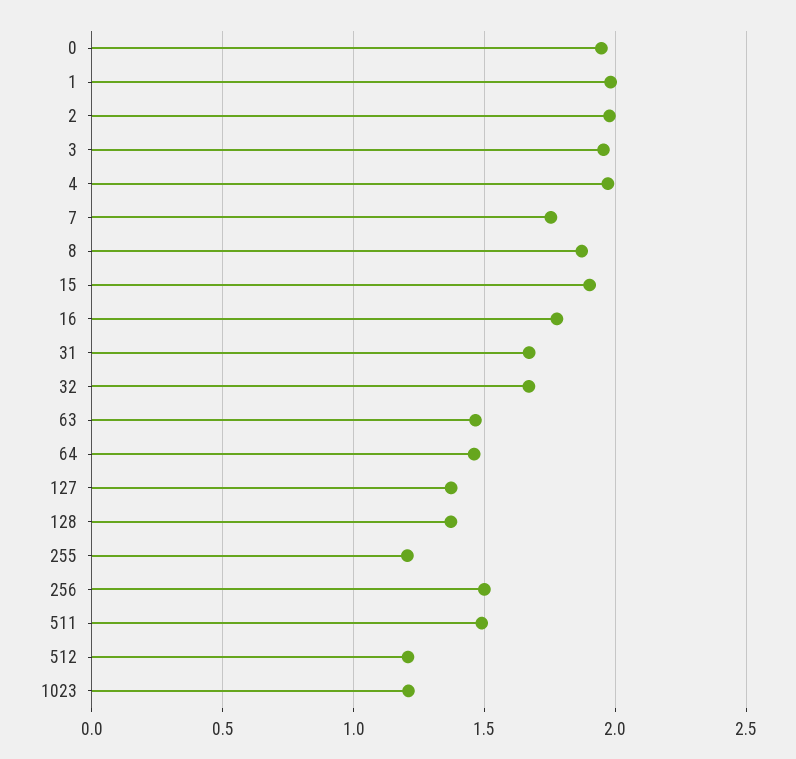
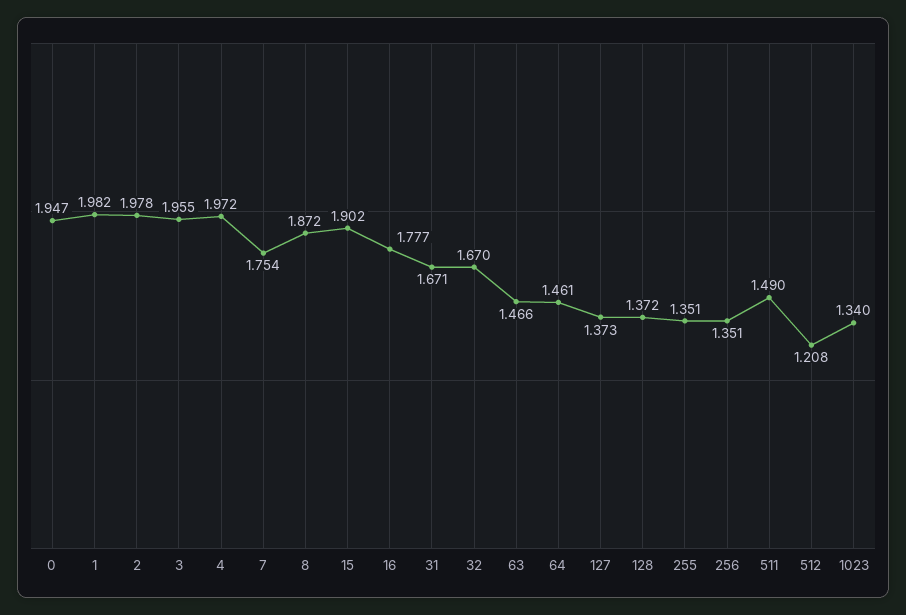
  {
    "0": 1.947,
    "1": 1.982,
    "2": 1.978,
    "3": 1.955,
    "4": 1.972,
    "7": 1.754,
    "8": 1.872,
    "15": 1.902,
    "16": 1.777,
    "31": 1.671,
    "32": 1.67,
    "63": 1.466,
    "64": 1.461,
    "127": 1.373,
    "128": 1.372,
-   "255": 1.2,
+   "255": 1.351,
-   "256": 1.5,
+   "256": 1.351,
    "511": 1.49,
    "512": 1.208,
-   "1023": 1.2
+   "1023": 1.34
  }

